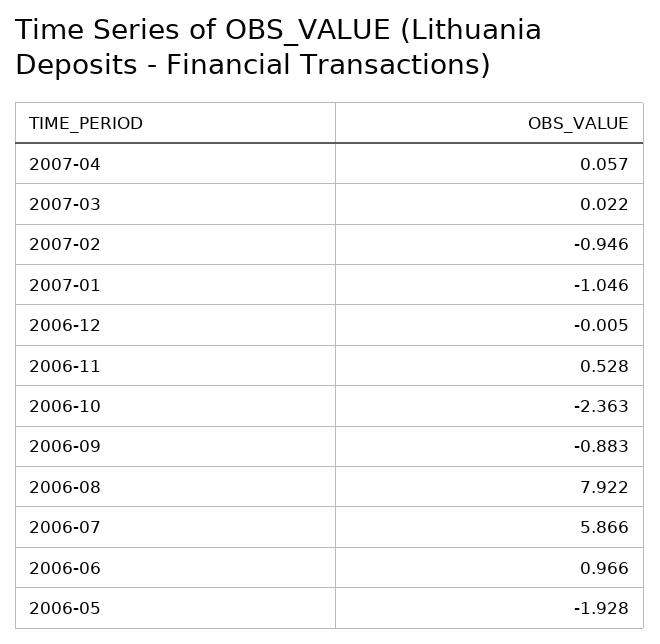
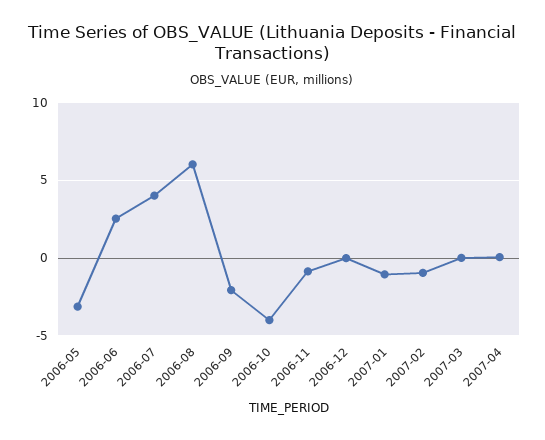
  {
    "2007-04": 0.057,
    "2007-03": 0.022,
    "2007-02": -0.946,
    "2007-01": -1.046,
    "2006-12": -0.005,
-   "2006-11": 0.528,
+   "2006-11": -1,
-   "2006-10": -2.363,
+   "2006-10": -4,
-   "2006-09": -0.883,
+   "2006-09": -2,
-   "2006-08": 7.922,
+   "2006-08": 6,
-   "2006-07": 5.866,
+   "2006-07": 4,
-   "2006-06": 0.966,
+   "2006-06": 2.5,
-   "2006-05": -1.928
+   "2006-05": -3
  }

